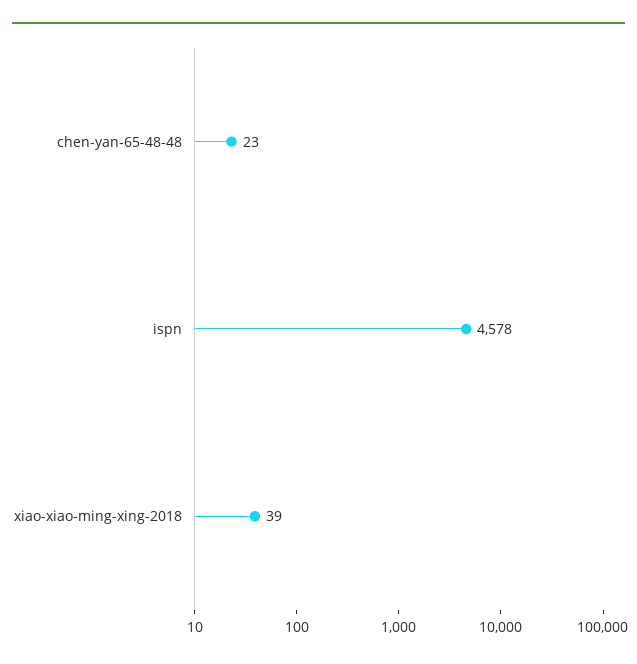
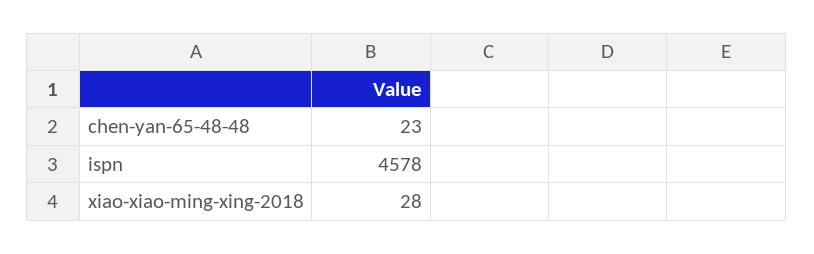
  {
    "chen-yan-65-48-48": 23,
    "ispn": 4578,
-   "xiao-xiao-ming-xing-2018": 39
+   "xiao-xiao-ming-xing-2018": 28
  }

